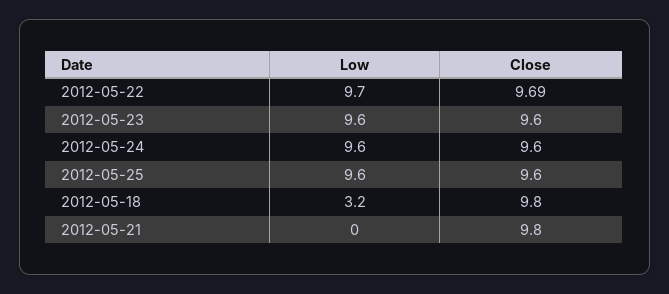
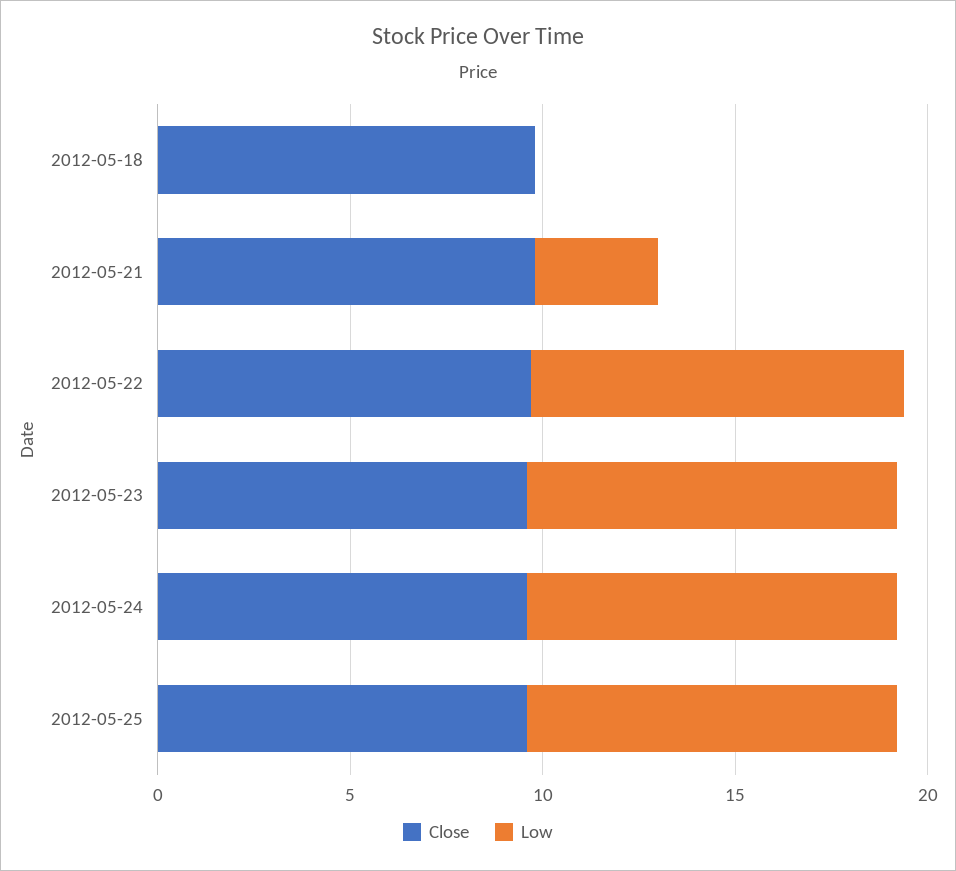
  {
    "Low": {
      "2012-05-22": 9.7,
      "2012-05-23": 9.6,
      "2012-05-24": 9.6,
      "2012-05-25": 9.6,
-     "2012-05-18": 3.2,
+     "2012-05-18": 0,
-     "2012-05-21": 0
+     "2012-05-21": 3
    },
    "Close": {
      "2012-05-22": 9.69,
      "2012-05-23": 9.6,
      "2012-05-24": 9.6,
      "2012-05-25": 9.6,
      "2012-05-18": 9.8,
      "2012-05-21": 9.8
    }
  }

